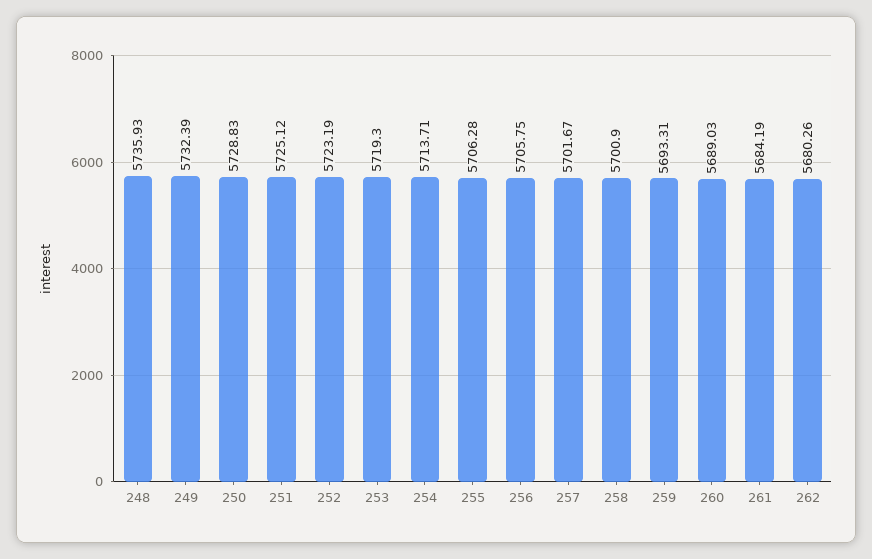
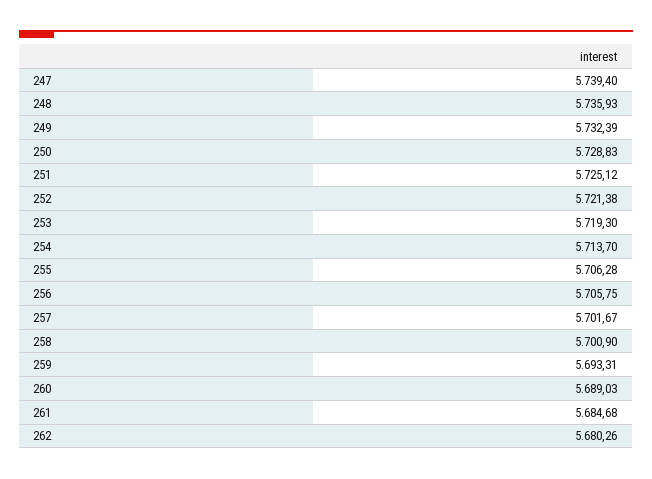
  {
    "248": 5735.93,
    "249": 5732.39,
    "250": 5728.83,
    "251": 5725.12,
-   "252": 5723.19,
+   "252": 5721.38,
    "253": 5719.3,
-   "254": 5713.71,
+   "254": 5713.7,
    "255": 5706.28,
    "256": 5705.75,
    "257": 5701.67,
    "258": 5700.9,
    "259": 5693.31,
    "260": 5689.03,
-   "261": 5684.19,
+   "261": 5684.68,
-   "262": 5680.26
+   "262": 5680.26,
+   "247": 5739.4
  }

